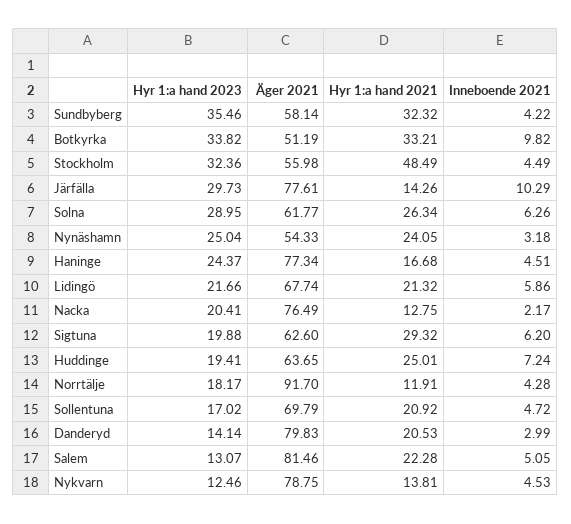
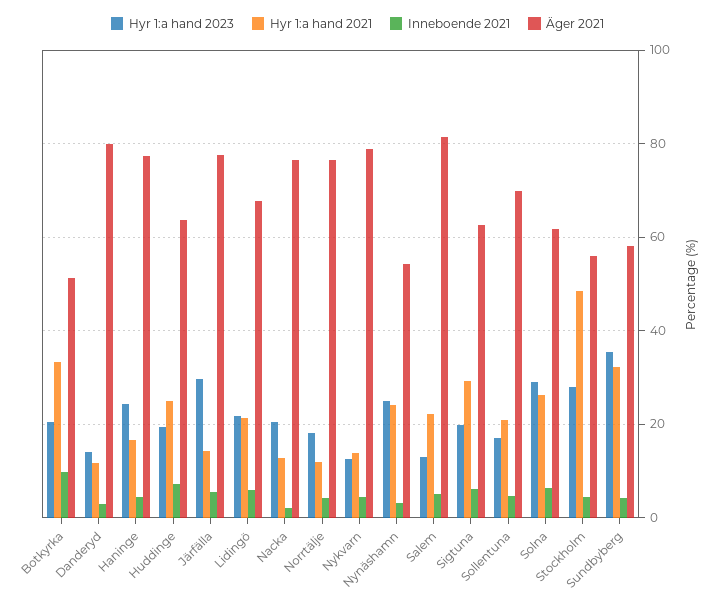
  {
    "Hyr 1:a hand 2023": {
      "Sundbyberg": 35.46,
-     "Botkyrka": 33.82,
+     "Botkyrka": 20,
-     "Stockholm": 32.36,
+     "Stockholm": 28,
      "Järfälla": 29.73,
      "Solna": 28.95,
      "Nynäshamn": 25.04,
      "Haninge": 24.37,
      "Lidingö": 21.66,
      "Nacka": 20.41,
      "Sigtuna": 19.88,
      "Huddinge": 19.41,
      "Norrtälje": 18.17,
      "Sollentuna": 17.02,
      "Danderyd": 14.14,
      "Salem": 13.07,
      "Nykvarn": 12.46
    },
    "Äger 2021": {
      "Sundbyberg": 58.14,
      "Botkyrka": 51.19,
      "Stockholm": 55.98,
      "Järfälla": 77.61,
      "Solna": 61.77,
      "Nynäshamn": 54.33,
      "Haninge": 77.34,
      "Lidingö": 67.74,
      "Nacka": 76.49,
      "Sigtuna": 62.6,
      "Huddinge": 63.65,
-     "Norrtälje": 91.7,
+     "Norrtälje": 76,
      "Sollentuna": 69.79,
      "Danderyd": 79.83,
      "Salem": 81.46,
      "Nykvarn": 78.75
    },
    "Hyr 1:a hand 2021": {
      "Sundbyberg": 32.32,
      "Botkyrka": 33.21,
      "Stockholm": 48.49,
      "Järfälla": 14.26,
      "Solna": 26.34,
      "Nynäshamn": 24.05,
      "Haninge": 16.68,
      "Lidingö": 21.32,
      "Nacka": 12.75,
      "Sigtuna": 29.32,
      "Huddinge": 25.01,
      "Norrtälje": 11.91,
      "Sollentuna": 20.92,
-     "Danderyd": 20.53,
+     "Danderyd": 12,
      "Salem": 22.28,
      "Nykvarn": 13.81
    },
    "Inneboende 2021": {
      "Sundbyberg": 4.22,
      "Botkyrka": 9.82,
      "Stockholm": 4.49,
-     "Järfälla": 10.29,
+     "Järfälla": 6,
      "Solna": 6.26,
      "Nynäshamn": 3.18,
      "Haninge": 4.51,
      "Lidingö": 5.86,
      "Nacka": 2.17,
      "Sigtuna": 6.2,
      "Huddinge": 7.24,
      "Norrtälje": 4.28,
      "Sollentuna": 4.72,
      "Danderyd": 2.99,
      "Salem": 5.05,
      "Nykvarn": 4.53
    }
  }

